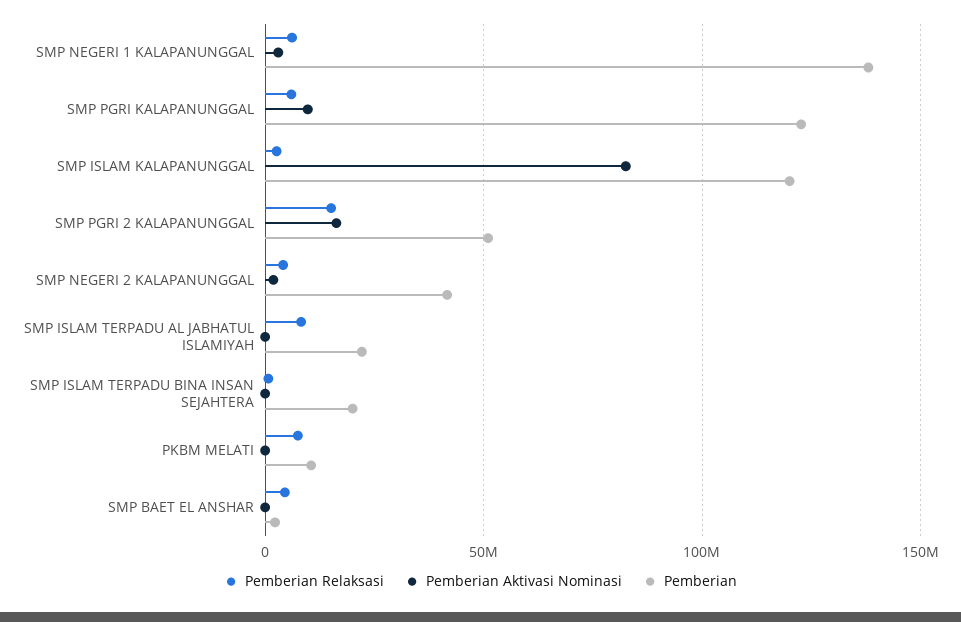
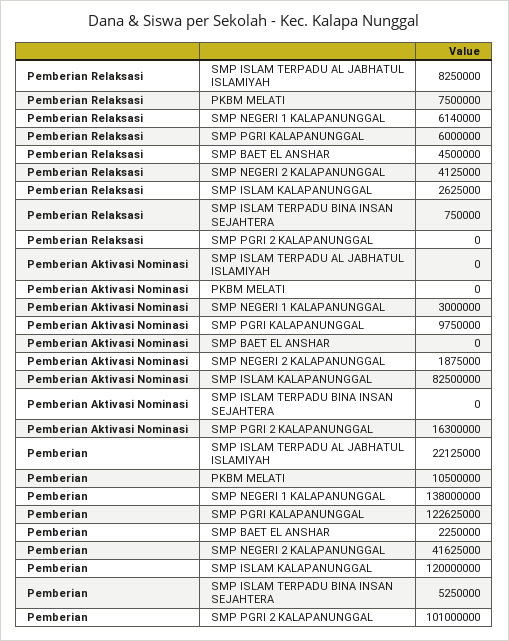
  {
    "Pemberian Relaksasi": {
      "SMP NEGERI 1 KALAPANUNGGAL": 6140000,
      "SMP PGRI KALAPANUNGGAL": 6000000,
      "SMP ISLAM KALAPANUNGGAL": 2625000,
-     "SMP PGRI 2 KALAPANUNGGAL": 15000000,
+     "SMP PGRI 2 KALAPANUNGGAL": 0,
      "SMP NEGERI 2 KALAPANUNGGAL": 4125000,
      "SMP ISLAM TERPADU AL JABHATUL ISLAMIYAH": 8250000,
      "SMP ISLAM TERPADU BINA INSAN SEJAHTERA": 750000,
      "PKBM MELATI": 7500000,
      "SMP BAET EL ANSHAR": 4500000
    },
    "Pemberian Aktivasi Nominasi": {
      "SMP NEGERI 1 KALAPANUNGGAL": 3000000,
      "SMP PGRI KALAPANUNGGAL": 9750000,
      "SMP ISLAM KALAPANUNGGAL": 82500000,
      "SMP PGRI 2 KALAPANUNGGAL": 16300000,
      "SMP NEGERI 2 KALAPANUNGGAL": 1875000,
      "SMP ISLAM TERPADU AL JABHATUL ISLAMIYAH": 0,
      "SMP ISLAM TERPADU BINA INSAN SEJAHTERA": 0,
      "PKBM MELATI": 0,
      "SMP BAET EL ANSHAR": 0
    },
    "Pemberian": {
      "SMP NEGERI 1 KALAPANUNGGAL": 138000000,
      "SMP PGRI KALAPANUNGGAL": 122625000,
      "SMP ISLAM KALAPANUNGGAL": 120000000,
-     "SMP PGRI 2 KALAPANUNGGAL": 50000000,
+     "SMP PGRI 2 KALAPANUNGGAL": 101000000,
      "SMP NEGERI 2 KALAPANUNGGAL": 41625000,
      "SMP ISLAM TERPADU AL JABHATUL ISLAMIYAH": 22125000,
-     "SMP ISLAM TERPADU BINA INSAN SEJAHTERA": 20000000,
+     "SMP ISLAM TERPADU BINA INSAN SEJAHTERA": 5250000,
      "PKBM MELATI": 10500000,
      "SMP BAET EL ANSHAR": 2250000
    }
  }

